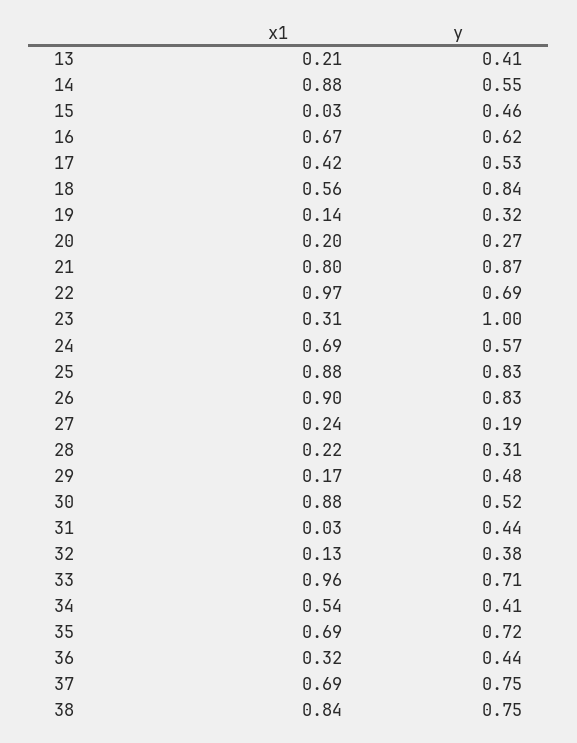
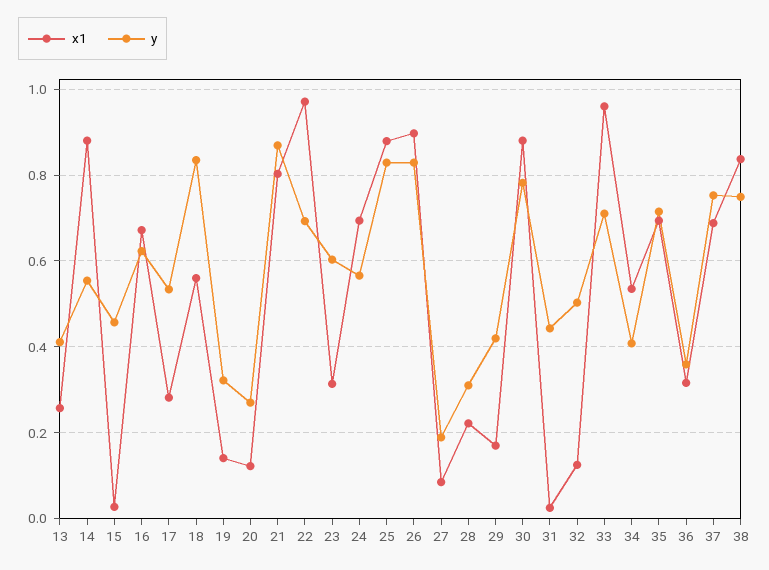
  {
    "x1": {
-     "13": 0.21,
+     "13": 0.26,
      "14": 0.88,
      "15": 0.03,
      "16": 0.67,
-     "17": 0.42,
+     "17": 0.28,
      "18": 0.56,
      "19": 0.14,
-     "20": 0.2,
+     "20": 0.12,
      "21": 0.8,
      "22": 0.97,
      "23": 0.31,
      "24": 0.69,
      "25": 0.88,
      "26": 0.9,
-     "27": 0.24,
+     "27": 0.08,
      "28": 0.22,
      "29": 0.17,
      "30": 0.88,
      "31": 0.03,
      "32": 0.13,
      "33": 0.96,
      "34": 0.54,
      "35": 0.69,
      "36": 0.32,
      "37": 0.69,
      "38": 0.84
    },
    "y": {
      "13": 0.41,
      "14": 0.55,
      "15": 0.46,
      "16": 0.62,
      "17": 0.53,
      "18": 0.84,
      "19": 0.32,
      "20": 0.27,
      "21": 0.87,
      "22": 0.69,
-     "23": 1,
+     "23": 0.6,
      "24": 0.57,
      "25": 0.83,
      "26": 0.83,
      "27": 0.19,
      "28": 0.31,
-     "29": 0.48,
+     "29": 0.42,
-     "30": 0.52,
+     "30": 0.78,
      "31": 0.44,
-     "32": 0.38,
+     "32": 0.5,
      "33": 0.71,
      "34": 0.41,
      "35": 0.72,
-     "36": 0.44,
+     "36": 0.36,
      "37": 0.75,
      "38": 0.75
    }
  }

